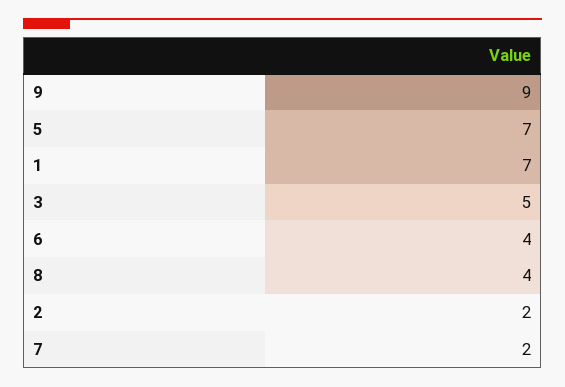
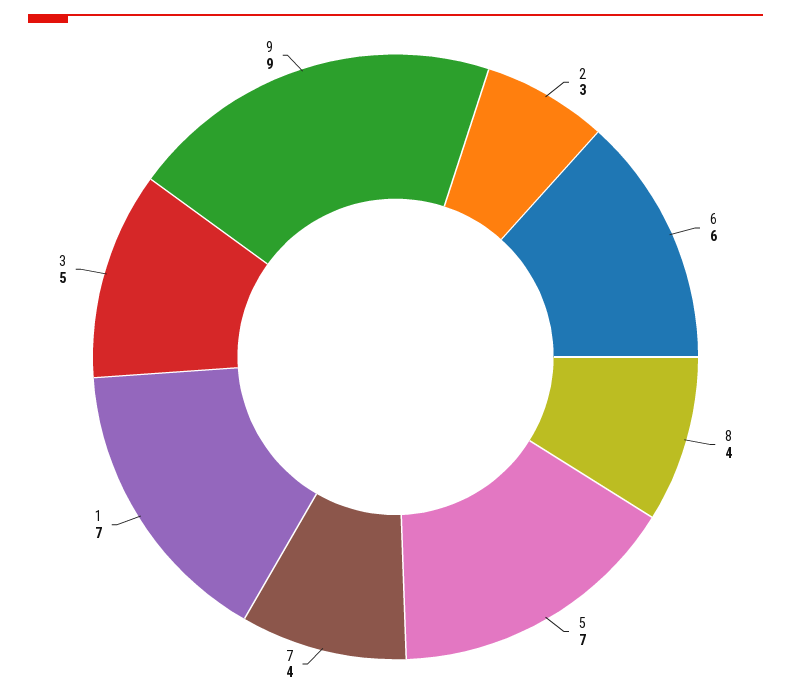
  {
    "9": 9,
    "5": 7,
    "1": 7,
    "3": 5,
-   "6": 4,
+   "6": 6,
    "8": 4,
-   "2": 2,
+   "2": 3,
-   "7": 2
+   "7": 4
  }

